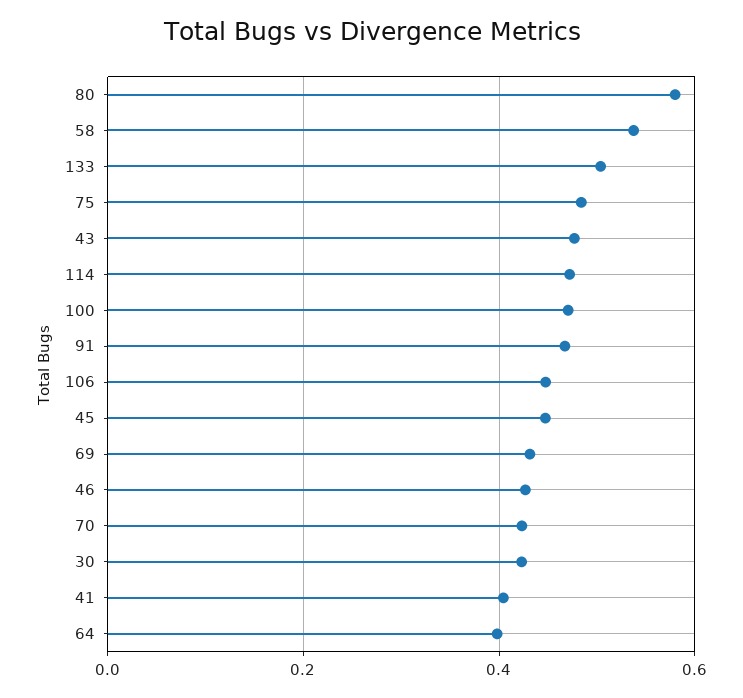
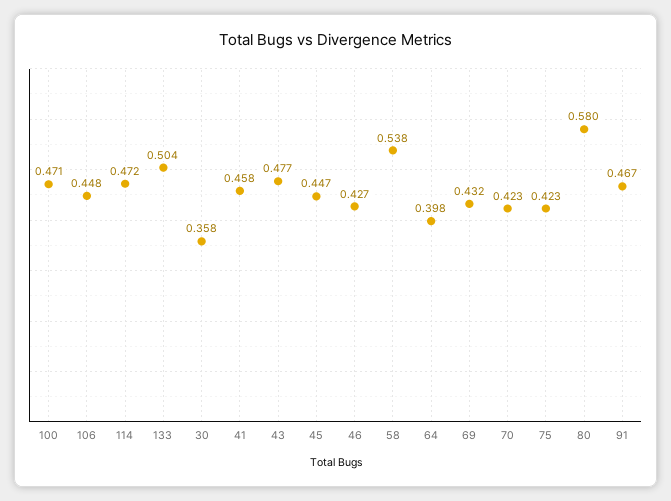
  {
    "80": 0.58,
    "58": 0.538,
    "133": 0.504,
-   "75": 0.48,
+   "75": 0.423,
    "43": 0.477,
    "114": 0.472,
    "100": 0.471,
    "91": 0.467,
    "106": 0.448,
    "45": 0.447,
    "69": 0.432,
    "46": 0.427,
    "70": 0.423,
-   "30": 0.42,
+   "30": 0.358,
-   "41": 0.4,
+   "41": 0.458,
    "64": 0.398
  }

